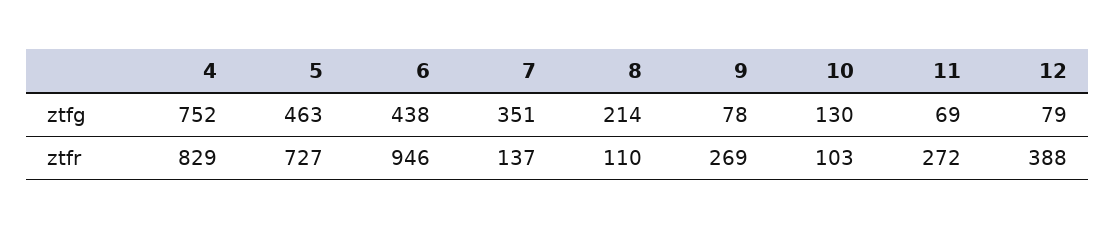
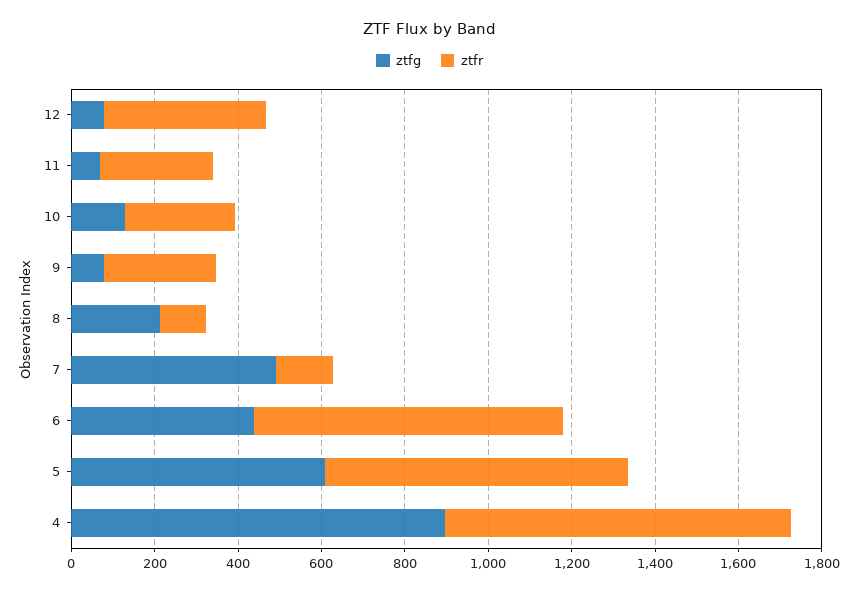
  {
    "ztfg": {
-     "4": 752,
+     "4": 900,
-     "5": 463,
+     "5": 600,
      "6": 438,
-     "7": 351,
+     "7": 500,
      "8": 214,
      "9": 78,
      "10": 130,
      "11": 69,
      "12": 79
    },
    "ztfr": {
      "4": 829,
      "5": 727,
-     "6": 946,
+     "6": 750,
      "7": 137,
      "8": 110,
      "9": 269,
-     "10": 103,
+     "10": 250,
      "11": 272,
      "12": 388
    }
  }

